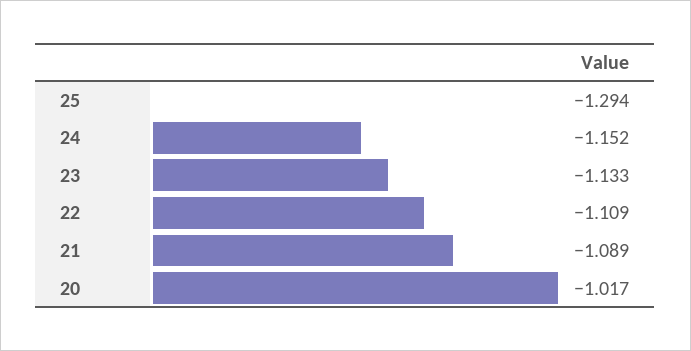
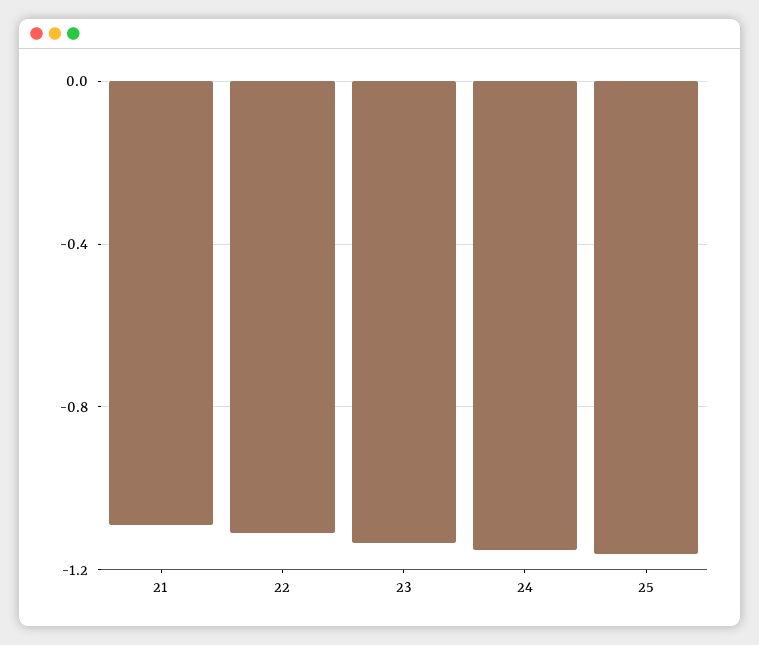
  {
-   "25": -1.294,
+   "25": -1.15,
    "24": -1.152,
    "23": -1.133,
    "22": -1.109,
-   "21": -1.089,
+   "21": -1.089
-   "20": -1.017
  }

